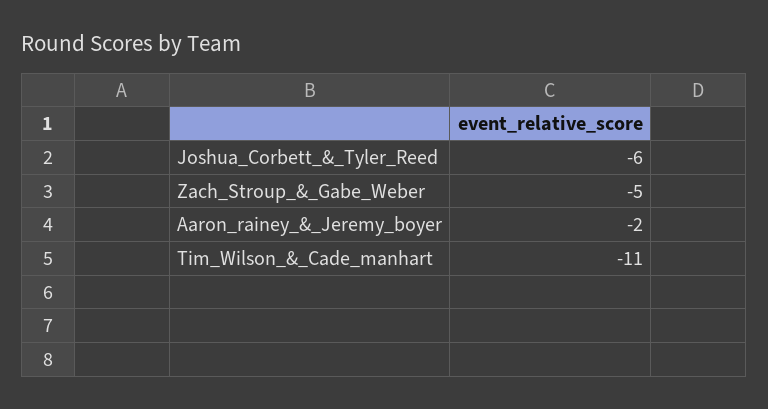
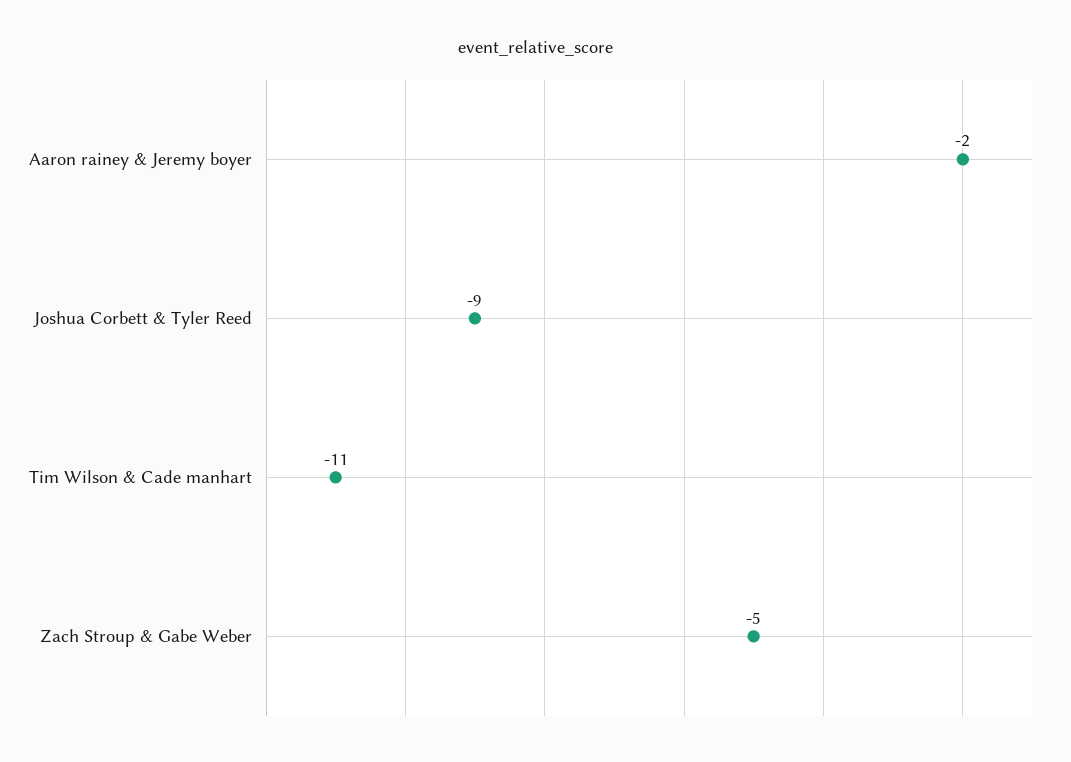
  {
-   "Joshua_Corbett_&_Tyler_Reed": -6,
+   "Joshua_Corbett_&_Tyler_Reed": -9,
    "Zach_Stroup_&_Gabe_Weber": -5,
    "Aaron_rainey_&_Jeremy_boyer": -2,
    "Tim_Wilson_&_Cade_manhart": -11
  }

